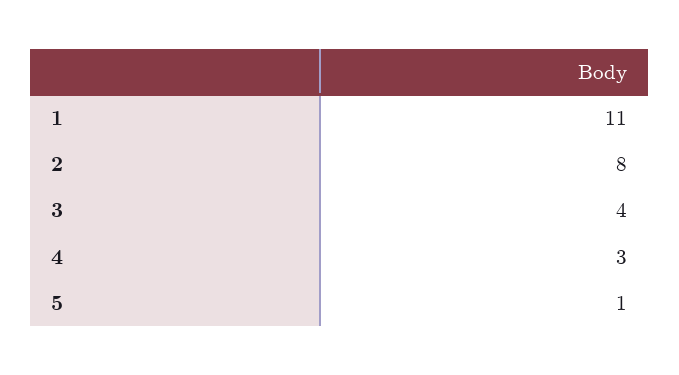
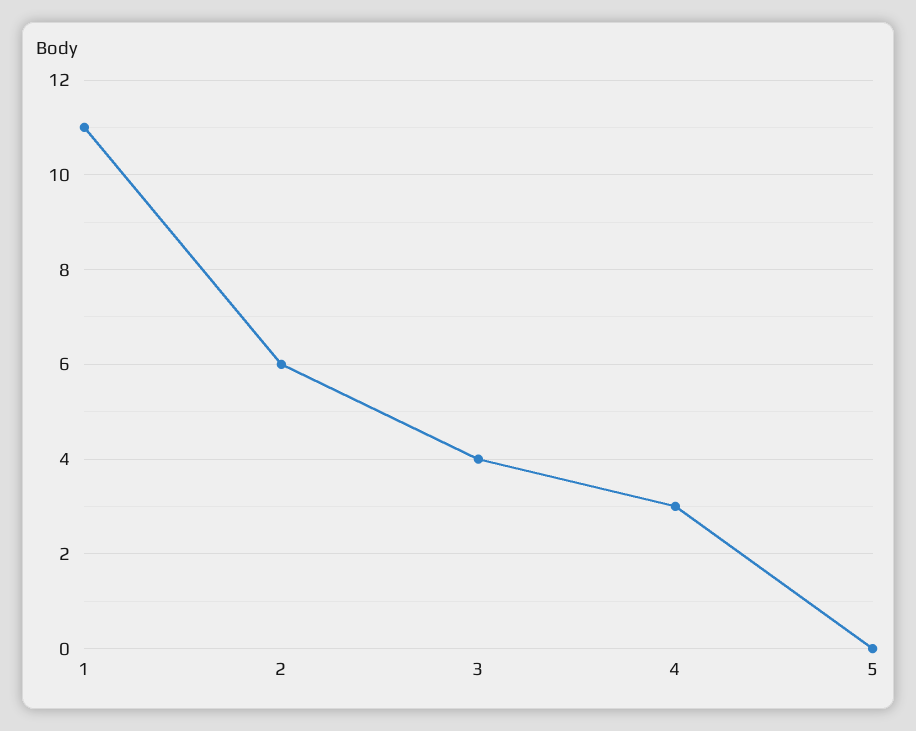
  {
    "1": 11,
-   "2": 8,
+   "2": 6,
    "3": 4,
    "4": 3,
-   "5": 1
+   "5": 0
  }

